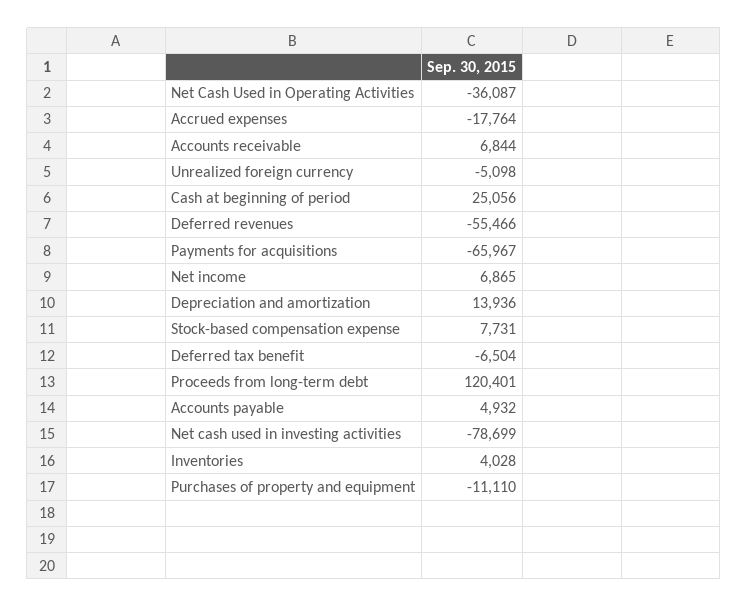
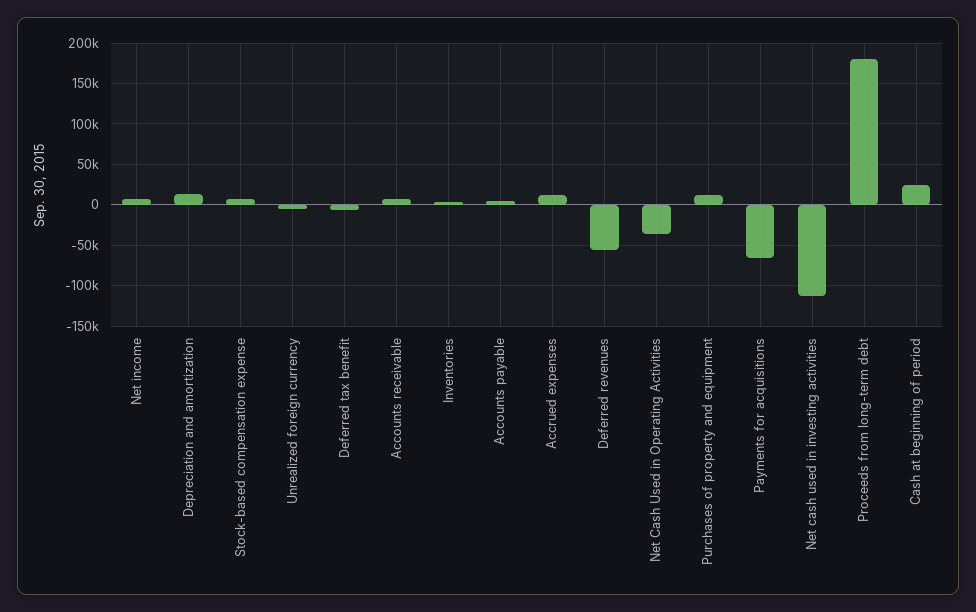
  {
    "Net Cash Used in Operating Activities": -36087,
-   "Accrued expenses": -17764,
+   "Accrued expenses": 10000,
    "Accounts receivable": 6844,
    "Unrealized foreign currency": -5098,
    "Cash at beginning of period": 25056,
    "Deferred revenues": -55466,
    "Payments for acquisitions": -65967,
    "Net income": 6865,
    "Depreciation and amortization": 13936,
    "Stock-based compensation expense": 7731,
    "Deferred tax benefit": -6504,
-   "Proceeds from long-term debt": 120401,
+   "Proceeds from long-term debt": 180000,
    "Accounts payable": 4932,
-   "Net cash used in investing activities": -78699,
+   "Net cash used in investing activities": -110000,
    "Inventories": 4028,
-   "Purchases of property and equipment": -11110
+   "Purchases of property and equipment": 10000
  }

